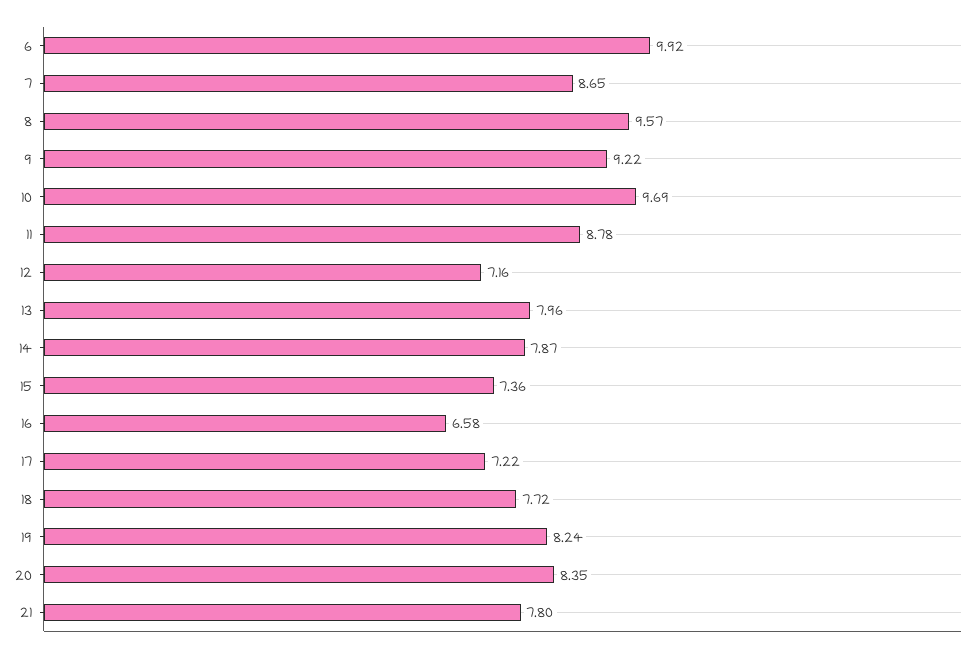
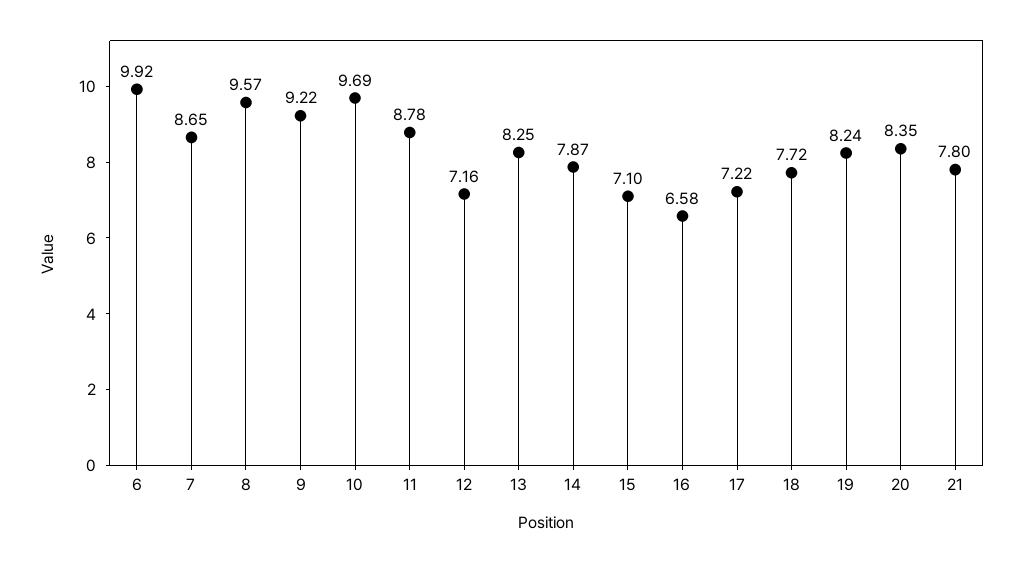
  {
    "6": 9.92,
    "7": 8.65,
    "8": 9.57,
    "9": 9.22,
    "10": 9.69,
    "11": 8.78,
    "12": 7.16,
-   "13": 7.96,
+   "13": 8.25,
    "14": 7.87,
-   "15": 7.36,
+   "15": 7.1,
    "16": 6.58,
    "17": 7.22,
    "18": 7.72,
    "19": 8.24,
    "20": 8.35,
    "21": 7.8
  }

